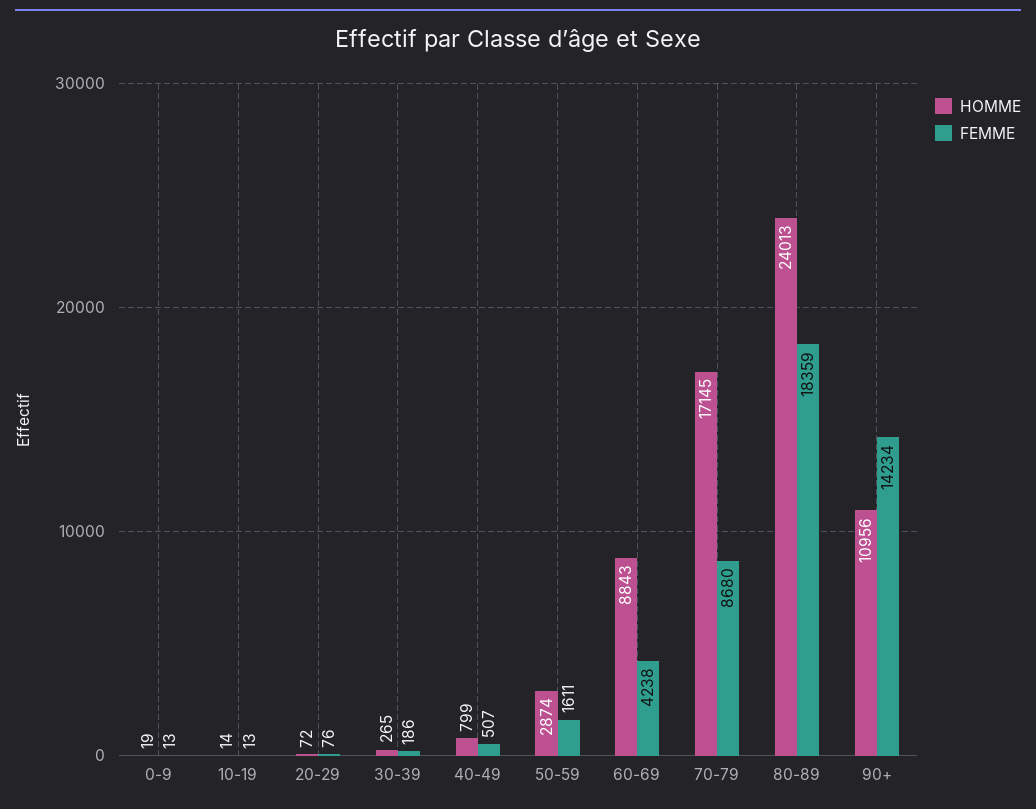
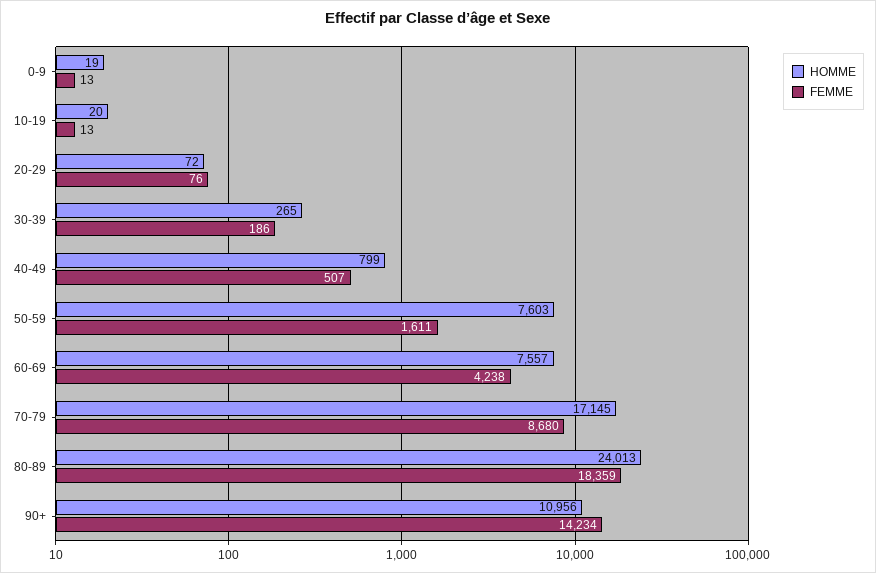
  {
    "HOMME": {
      "0-9": 19,
-     "10-19": 14,
+     "10-19": 20,
      "20-29": 72,
      "30-39": 265,
      "40-49": 799,
-     "50-59": 2874,
+     "50-59": 7603,
-     "60-69": 8843,
+     "60-69": 7557,
      "70-79": 17145,
      "80-89": 24013,
      "90+": 10956
    },
    "FEMME": {
      "0-9": 13,
      "10-19": 13,
      "20-29": 76,
      "30-39": 186,
      "40-49": 507,
      "50-59": 1611,
      "60-69": 4238,
      "70-79": 8680,
      "80-89": 18359,
      "90+": 14234
    }
  }

